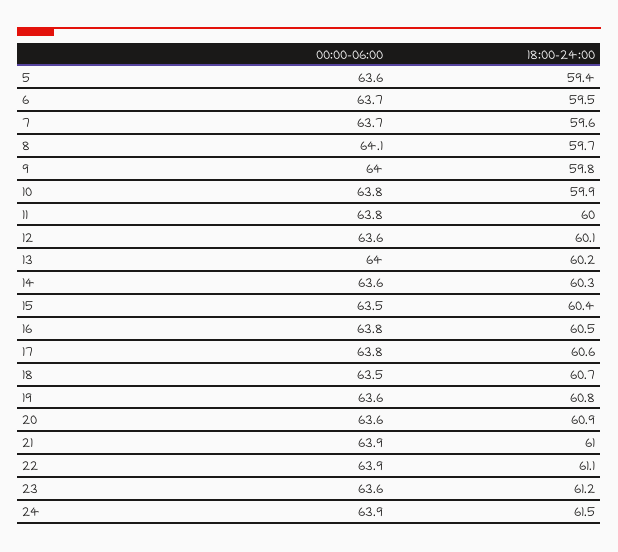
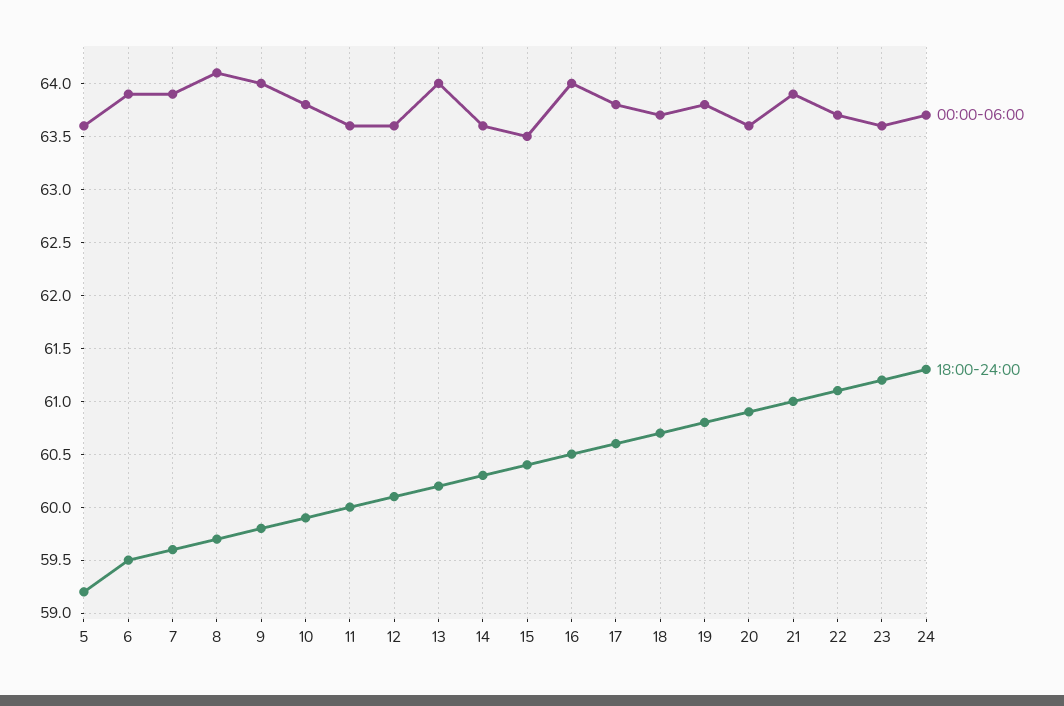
  {
    "00:00-06:00": {
      "5": 63.6,
-     "6": 63.7,
+     "6": 63.9,
-     "7": 63.7,
+     "7": 63.9,
      "8": 64.1,
      "9": 64,
      "10": 63.8,
-     "11": 63.8,
+     "11": 63.6,
      "12": 63.6,
      "13": 64,
      "14": 63.6,
      "15": 63.5,
-     "16": 63.8,
+     "16": 64,
      "17": 63.8,
-     "18": 63.5,
+     "18": 63.7,
-     "19": 63.6,
+     "19": 63.8,
      "20": 63.6,
      "21": 63.9,
-     "22": 63.9,
+     "22": 63.7,
      "23": 63.6,
-     "24": 63.9
+     "24": 63.7
    },
    "18:00-24:00": {
-     "5": 59.4,
+     "5": 59.2,
      "6": 59.5,
      "7": 59.6,
      "8": 59.7,
      "9": 59.8,
      "10": 59.9,
      "11": 60,
      "12": 60.1,
      "13": 60.2,
      "14": 60.3,
      "15": 60.4,
      "16": 60.5,
      "17": 60.6,
      "18": 60.7,
      "19": 60.8,
      "20": 60.9,
      "21": 61,
      "22": 61.1,
      "23": 61.2,
-     "24": 61.5
+     "24": 61.3
    }
  }

